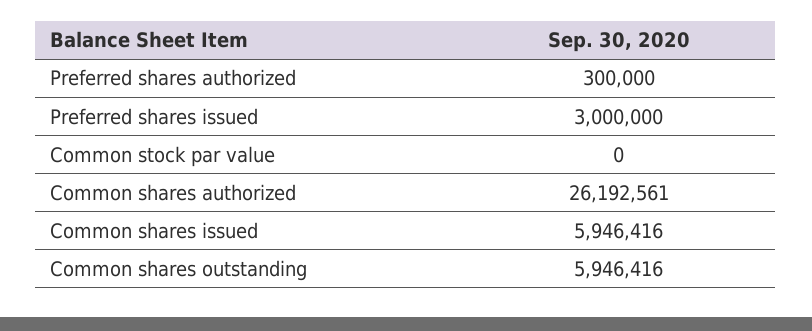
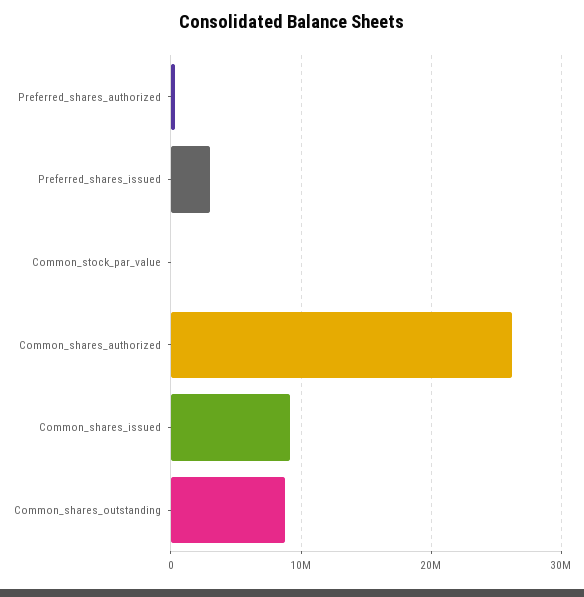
  {
    "Preferred shares authorized": 300000,
    "Preferred shares issued": 3000000,
    "Common stock par value": 0,
    "Common shares authorized": 26192561,
-   "Common shares issued": 5946416,
+   "Common shares issued": 9000000,
-   "Common shares outstanding": 5946416
+   "Common shares outstanding": 9000000
  }

